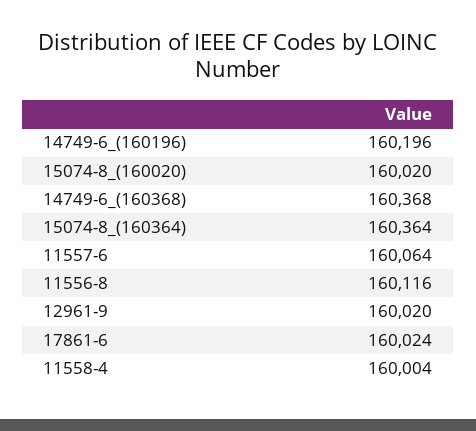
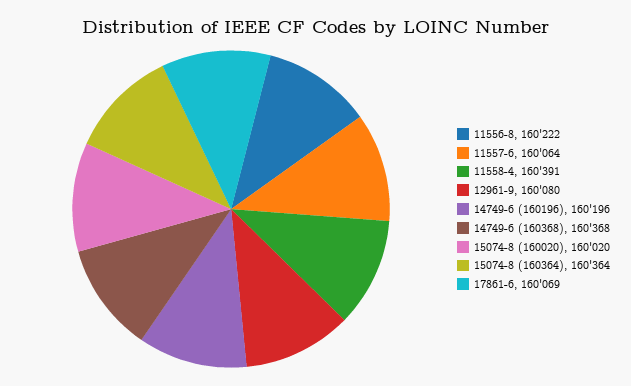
  {
    "14749-6_(160196)": 160196,
    "15074-8_(160020)": 160020,
    "14749-6_(160368)": 160368,
    "15074-8_(160364)": 160364,
    "11557-6": 160064,
-   "11556-8": 160116,
+   "11556-8": 160222,
-   "12961-9": 160020,
+   "12961-9": 160080,
-   "17861-6": 160024,
+   "17861-6": 160069,
-   "11558-4": 160004
+   "11558-4": 160391
  }

